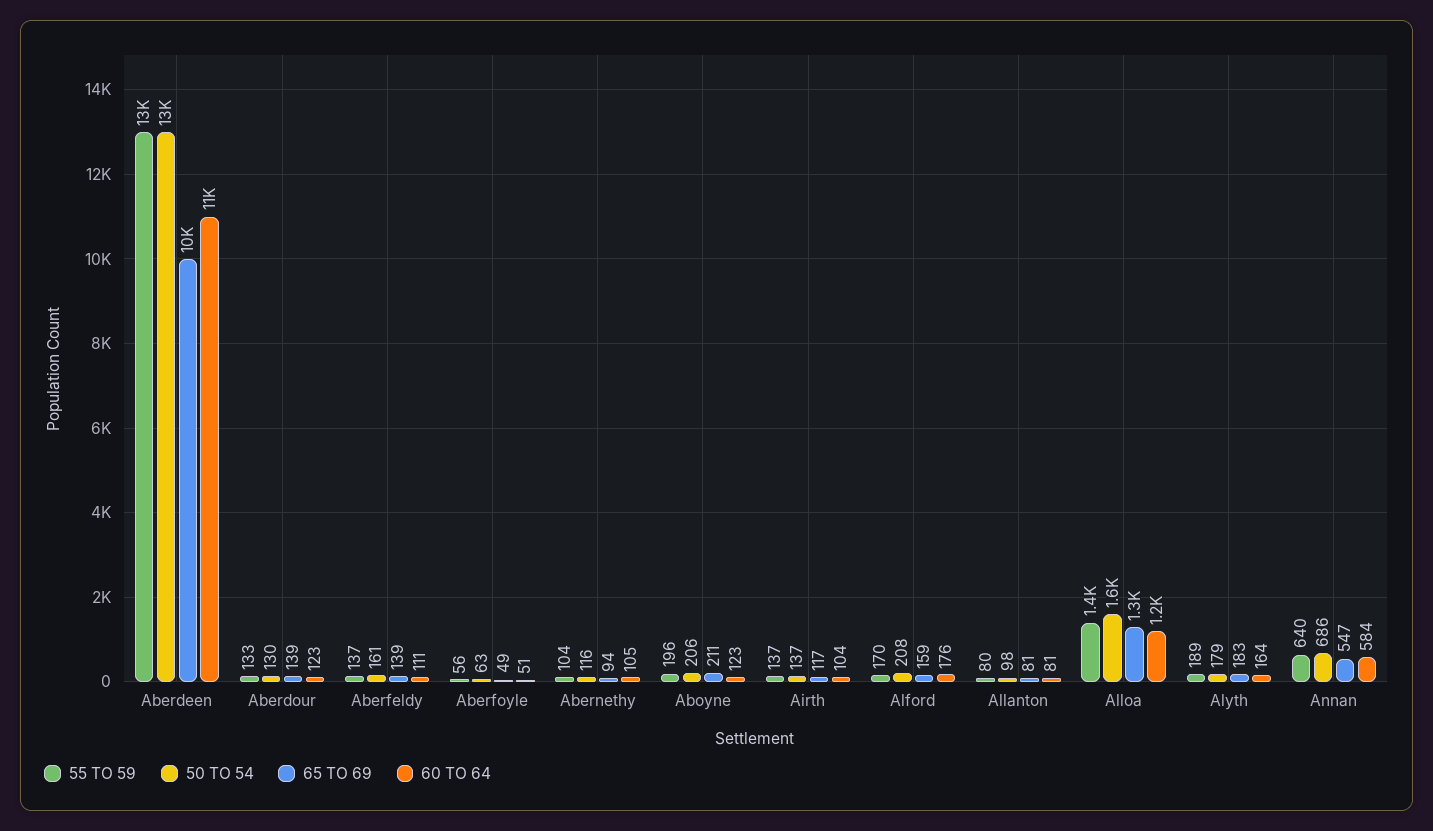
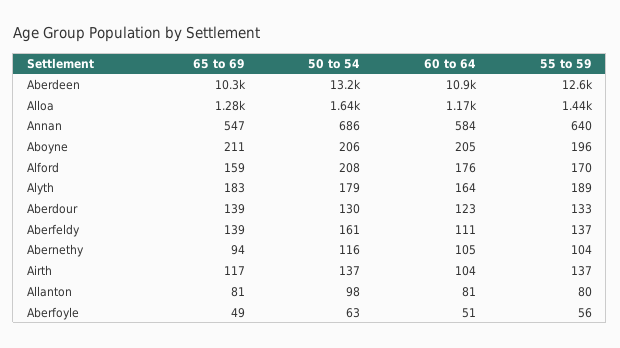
  {
    "55 TO 59": {
      "Aberdeen": 12600,
      "Aberdour": 133,
      "Aberfeldy": 137,
      "Aberfoyle": 56,
      "Abernethy": 104,
      "Aboyne": 196,
      "Airth": 137,
      "Alford": 170,
      "Allanton": 80,
      "Alloa": 1440,
      "Alyth": 189,
      "Annan": 640
    },
    "50 TO 54": {
      "Aberdeen": 13200,
      "Aberdour": 130,
      "Aberfeldy": 161,
      "Aberfoyle": 63,
      "Abernethy": 116,
      "Aboyne": 206,
      "Airth": 137,
      "Alford": 208,
      "Allanton": 98,
      "Alloa": 1640,
      "Alyth": 179,
      "Annan": 686
    },
    "65 TO 69": {
      "Aberdeen": 10300,
      "Aberdour": 139,
      "Aberfeldy": 139,
      "Aberfoyle": 49,
      "Abernethy": 94,
      "Aboyne": 211,
      "Airth": 117,
      "Alford": 159,
      "Allanton": 81,
      "Alloa": 1280,
      "Alyth": 183,
      "Annan": 547
    },
    "60 TO 64": {
      "Aberdeen": 10900,
      "Aberdour": 123,
      "Aberfeldy": 111,
      "Aberfoyle": 51,
      "Abernethy": 105,
-     "Aboyne": 123,
+     "Aboyne": 205,
      "Airth": 104,
      "Alford": 176,
      "Allanton": 81,
      "Alloa": 1170,
      "Alyth": 164,
      "Annan": 584
    }
  }

